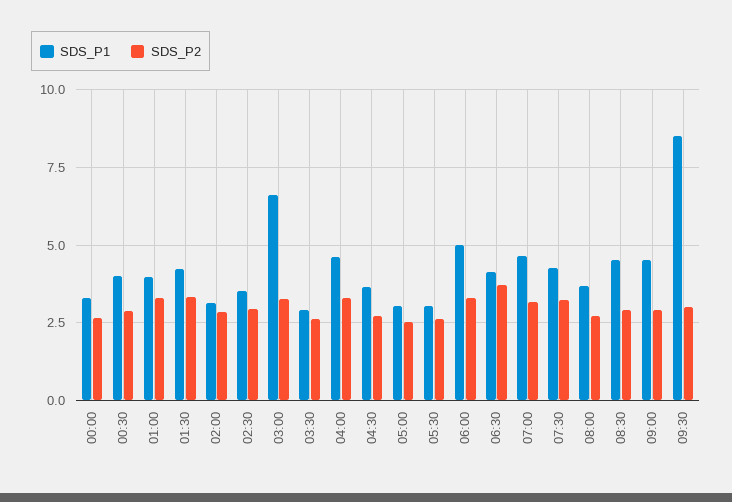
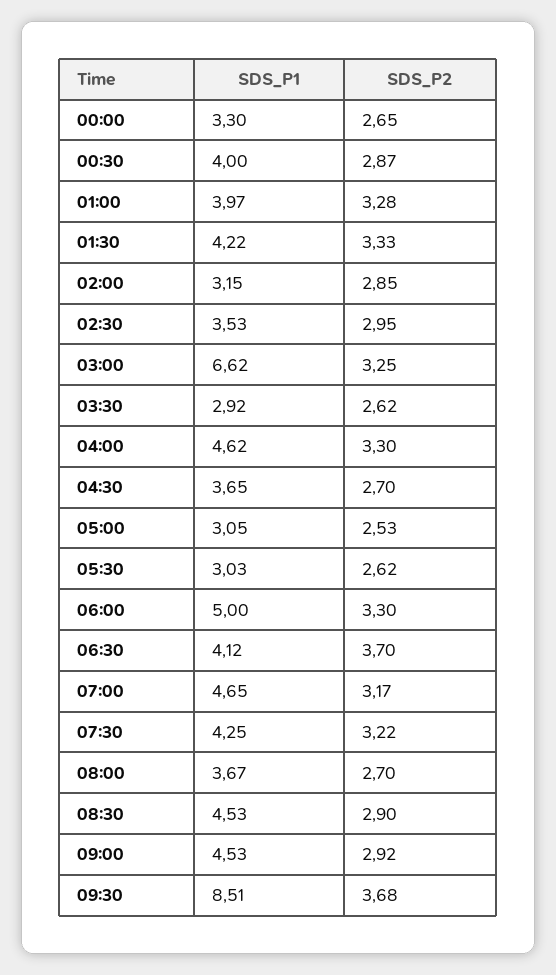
  {
    "SDS_P1": {
      "00:00": 3.3,
      "00:30": 4,
      "01:00": 3.97,
      "01:30": 4.22,
      "02:00": 3.15,
      "02:30": 3.53,
      "03:00": 6.62,
      "03:30": 2.92,
      "04:00": 4.62,
      "04:30": 3.65,
      "05:00": 3.05,
      "05:30": 3.03,
      "06:00": 5,
      "06:30": 4.12,
      "07:00": 4.65,
      "07:30": 4.25,
      "08:00": 3.67,
      "08:30": 4.53,
      "09:00": 4.53,
      "09:30": 8.51
    },
    "SDS_P2": {
      "00:00": 2.65,
      "00:30": 2.87,
      "01:00": 3.28,
      "01:30": 3.33,
      "02:00": 2.85,
      "02:30": 2.95,
      "03:00": 3.25,
      "03:30": 2.62,
      "04:00": 3.3,
      "04:30": 2.7,
      "05:00": 2.53,
      "05:30": 2.62,
      "06:00": 3.3,
      "06:30": 3.7,
      "07:00": 3.17,
      "07:30": 3.22,
      "08:00": 2.7,
      "08:30": 2.9,
      "09:00": 2.92,
-     "09:30": 3
+     "09:30": 3.68
    }
  }

